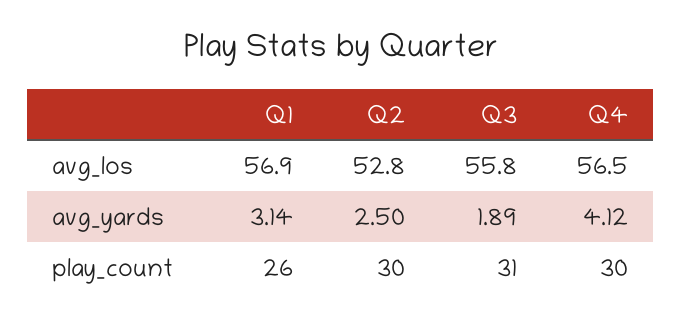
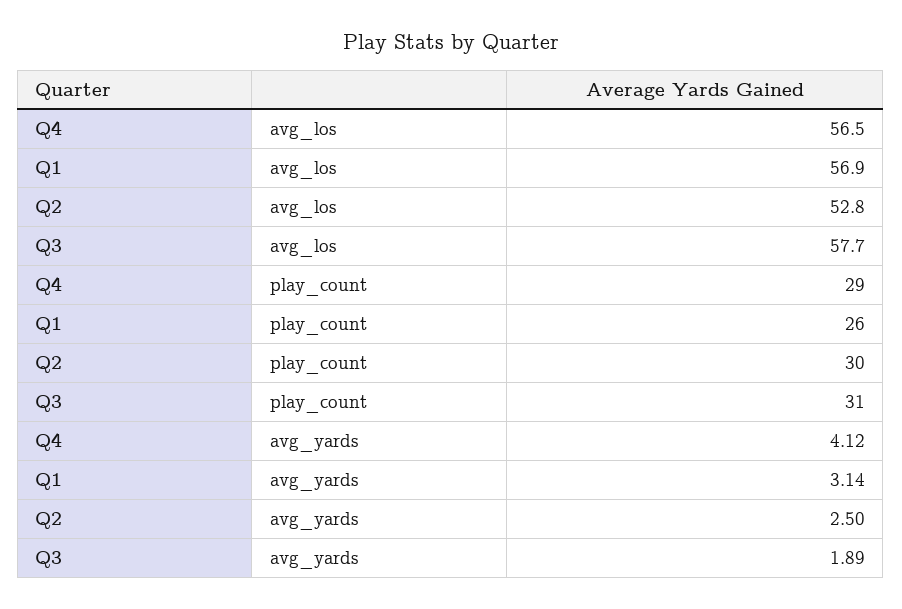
  {
    "Q1": {
      "avg_los": 56.9,
      "avg_yards": 3.14,
      "play_count": 26
    },
    "Q2": {
      "avg_los": 52.8,
      "avg_yards": 2.5,
      "play_count": 30
    },
    "Q3": {
-     "avg_los": 55.8,
+     "avg_los": 57.7,
      "avg_yards": 1.89,
      "play_count": 31
    },
    "Q4": {
      "avg_los": 56.5,
      "avg_yards": 4.12,
-     "play_count": 30
+     "play_count": 29
    }
  }

